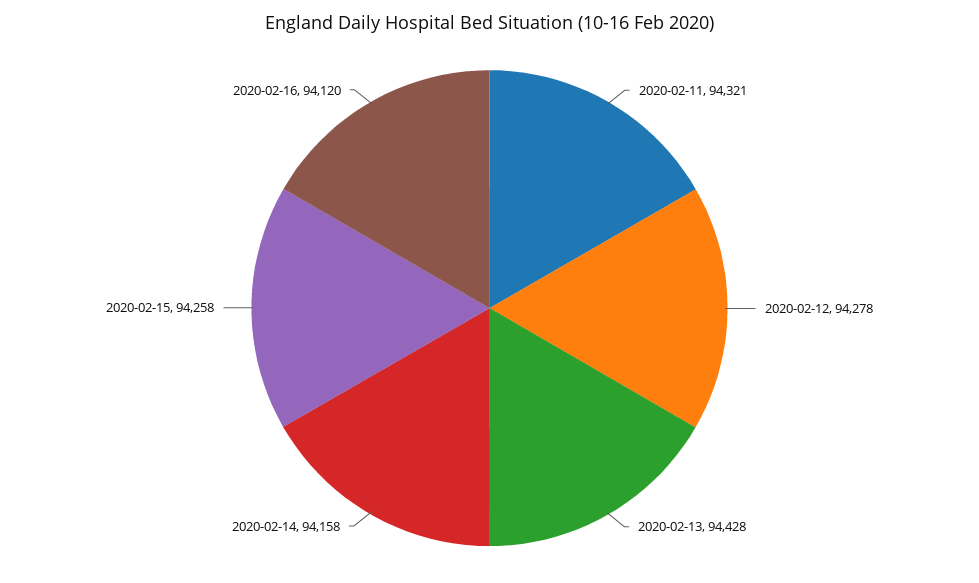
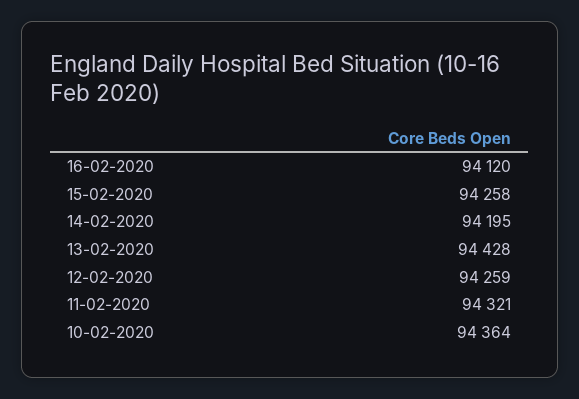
  {
    "2020-02-11": 94321,
-   "2020-02-12": 94278,
+   "2020-02-12": 94259,
    "2020-02-13": 94428,
-   "2020-02-14": 94158,
+   "2020-02-14": 94195,
    "2020-02-15": 94258,
-   "2020-02-16": 94120
+   "2020-02-16": 94120,
+   "10-02-2020": 94364
  }

